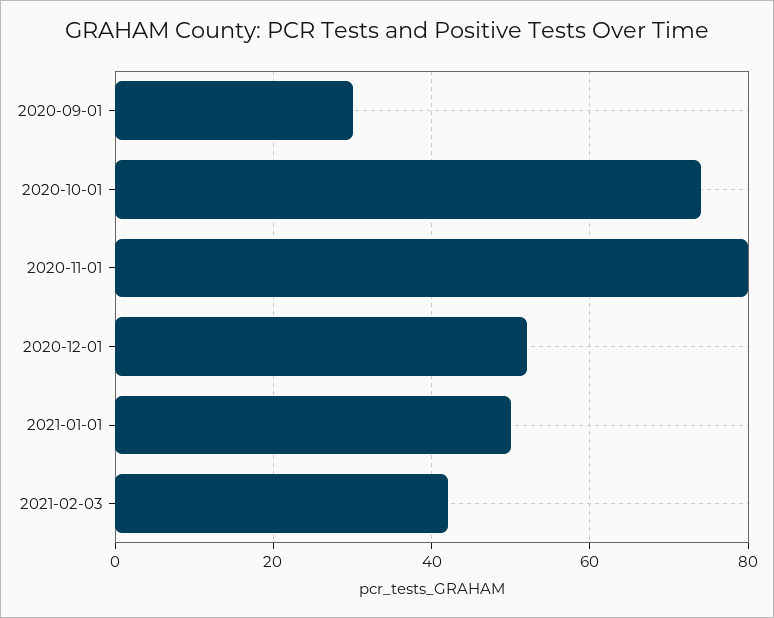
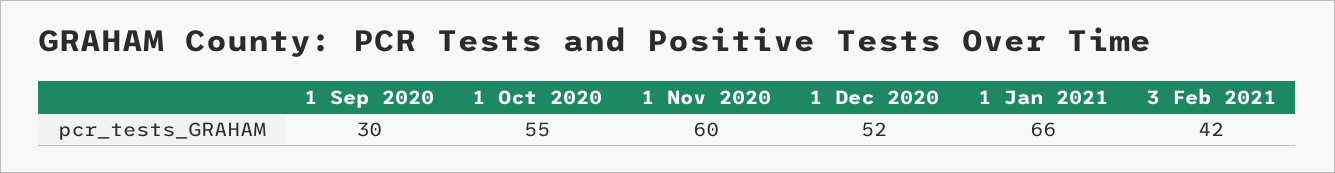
  {
    "2020-09-01": 30,
-   "2020-10-01": 75,
+   "2020-10-01": 55,
-   "2020-11-01": 80,
+   "2020-11-01": 60,
    "2020-12-01": 52,
-   "2021-01-01": 50,
+   "2021-01-01": 66,
    "2021-02-03": 42
  }

